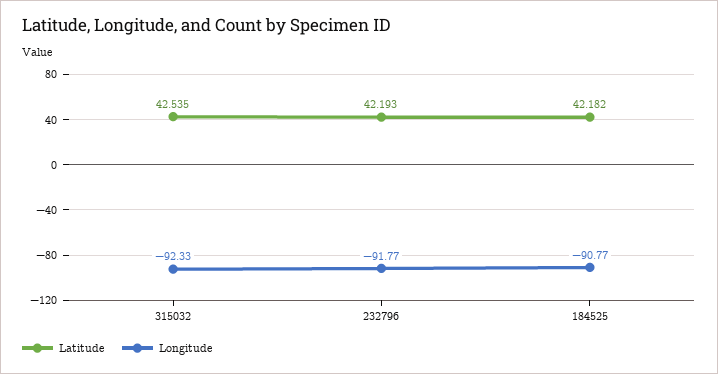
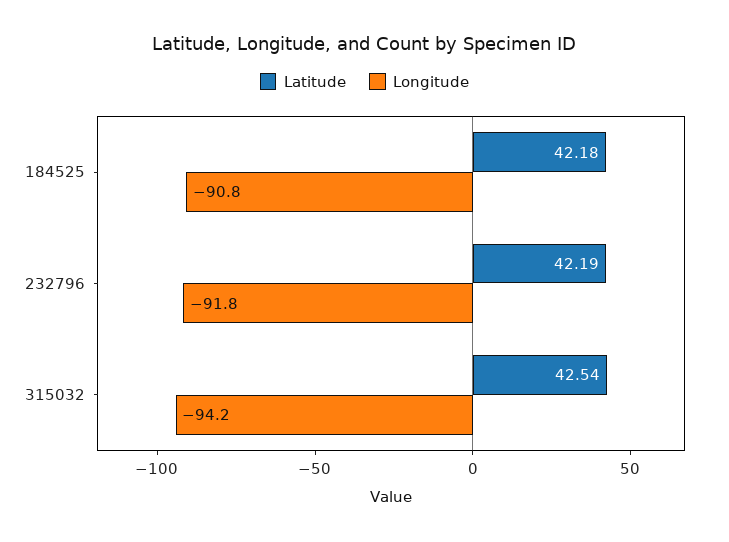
  {
    "Latitude": {
      "315032": 42.535,
      "232796": 42.193,
      "184525": 42.182
    },
    "Longitude": {
-     "315032": -92.33,
+     "315032": -94.2,
      "232796": -91.77,
      "184525": -90.77
    }
  }

